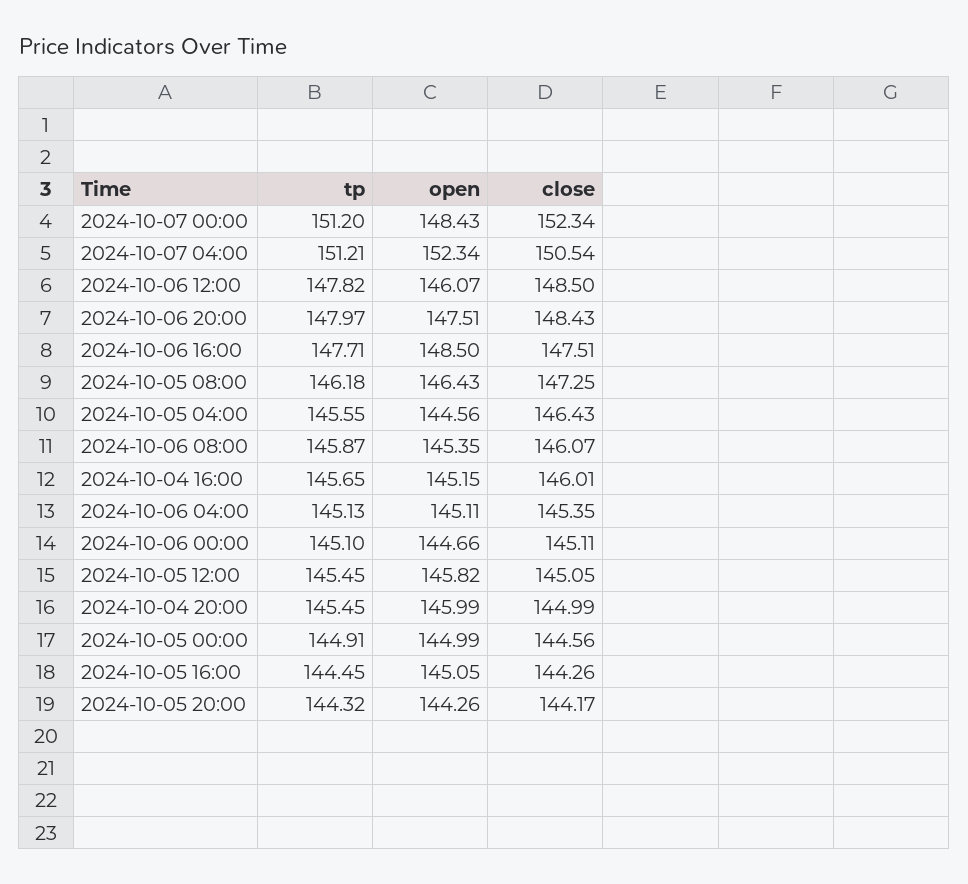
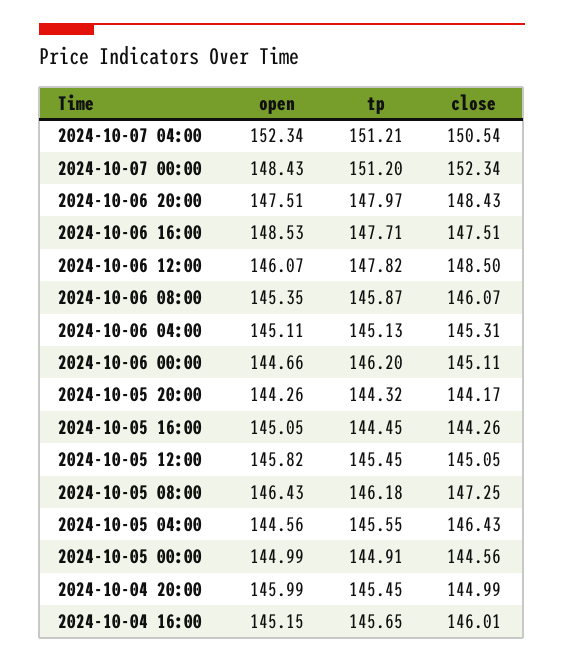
  {
    "tp": {
      "2024-10-07 00:00": 151.2,
      "2024-10-07 04:00": 151.21,
      "2024-10-06 12:00": 147.82,
      "2024-10-06 20:00": 147.97,
      "2024-10-06 16:00": 147.71,
      "2024-10-05 08:00": 146.18,
      "2024-10-05 04:00": 145.55,
      "2024-10-06 08:00": 145.87,
      "2024-10-04 16:00": 145.65,
      "2024-10-06 04:00": 145.13,
-     "2024-10-06 00:00": 145.1,
+     "2024-10-06 00:00": 146.2,
      "2024-10-05 12:00": 145.45,
      "2024-10-04 20:00": 145.45,
      "2024-10-05 00:00": 144.91,
      "2024-10-05 16:00": 144.45,
      "2024-10-05 20:00": 144.32
    },
    "open": {
      "2024-10-07 00:00": 148.43,
      "2024-10-07 04:00": 152.34,
      "2024-10-06 12:00": 146.07,
      "2024-10-06 20:00": 147.51,
-     "2024-10-06 16:00": 148.5,
+     "2024-10-06 16:00": 148.53,
      "2024-10-05 08:00": 146.43,
      "2024-10-05 04:00": 144.56,
      "2024-10-06 08:00": 145.35,
      "2024-10-04 16:00": 145.15,
      "2024-10-06 04:00": 145.11,
      "2024-10-06 00:00": 144.66,
      "2024-10-05 12:00": 145.82,
      "2024-10-04 20:00": 145.99,
      "2024-10-05 00:00": 144.99,
      "2024-10-05 16:00": 145.05,
      "2024-10-05 20:00": 144.26
    },
    "close": {
      "2024-10-07 00:00": 152.34,
      "2024-10-07 04:00": 150.54,
      "2024-10-06 12:00": 148.5,
      "2024-10-06 20:00": 148.43,
      "2024-10-06 16:00": 147.51,
      "2024-10-05 08:00": 147.25,
      "2024-10-05 04:00": 146.43,
      "2024-10-06 08:00": 146.07,
      "2024-10-04 16:00": 146.01,
-     "2024-10-06 04:00": 145.35,
+     "2024-10-06 04:00": 145.31,
      "2024-10-06 00:00": 145.11,
      "2024-10-05 12:00": 145.05,
      "2024-10-04 20:00": 144.99,
      "2024-10-05 00:00": 144.56,
      "2024-10-05 16:00": 144.26,
      "2024-10-05 20:00": 144.17
    }
  }

